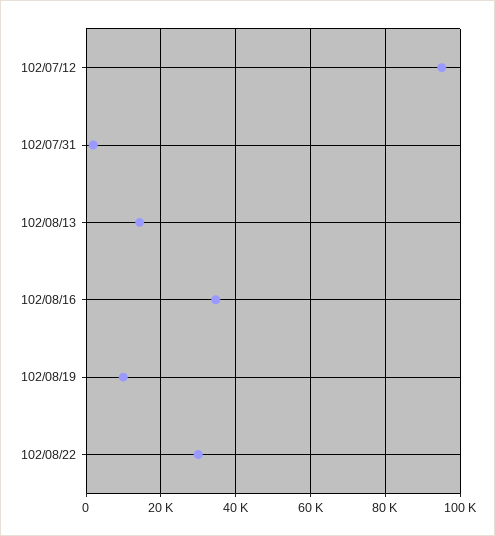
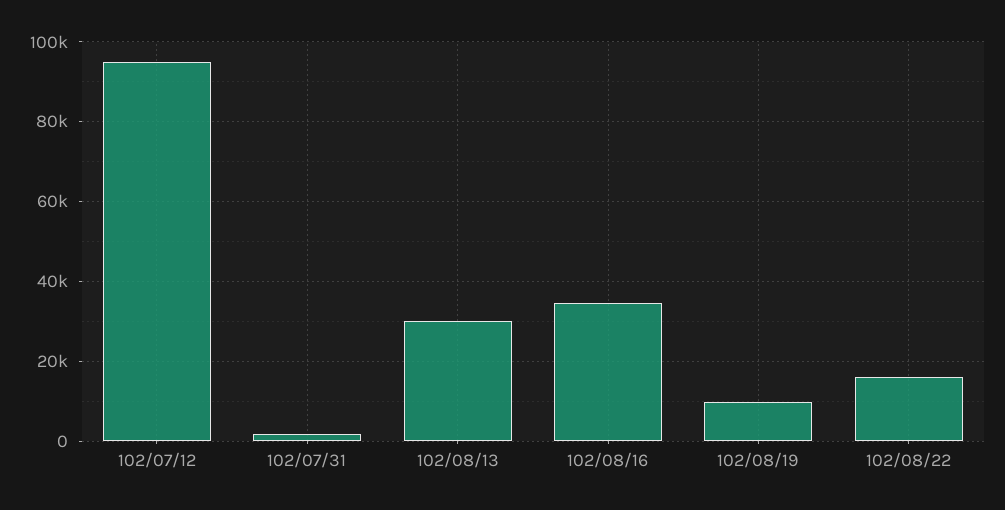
  {
    "102/07/12": 96000,
    "102/07/31": 2000,
-   "102/08/13": 14000,
+   "102/08/13": 30000,
    "102/08/16": 34000,
    "102/08/19": 10000,
-   "102/08/22": 30000
+   "102/08/22": 16000
  }

